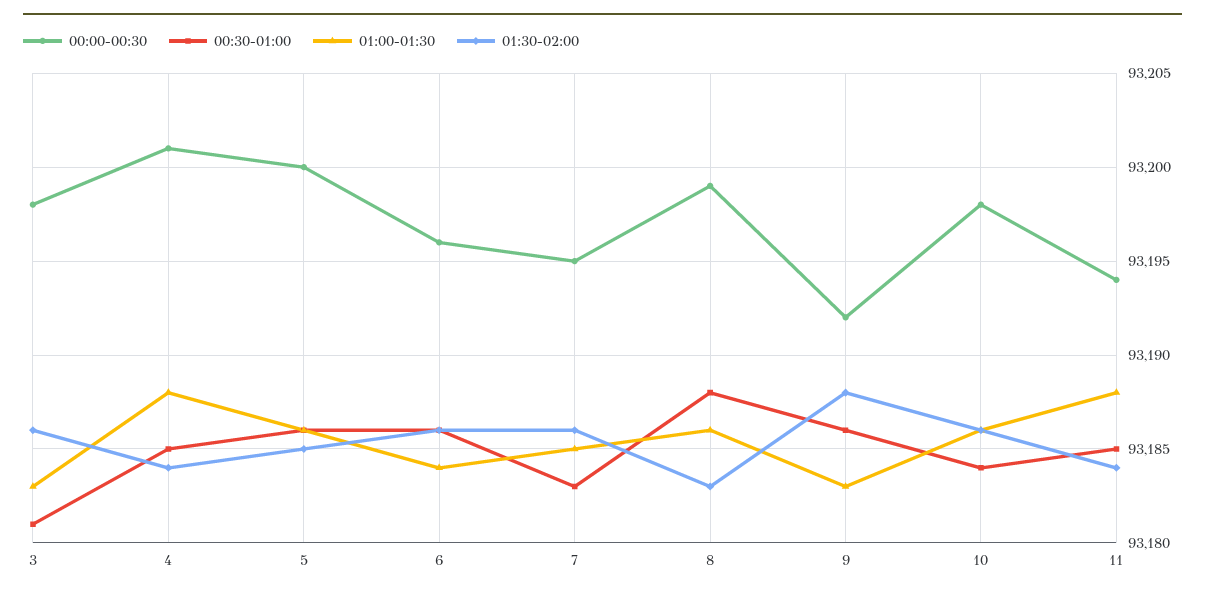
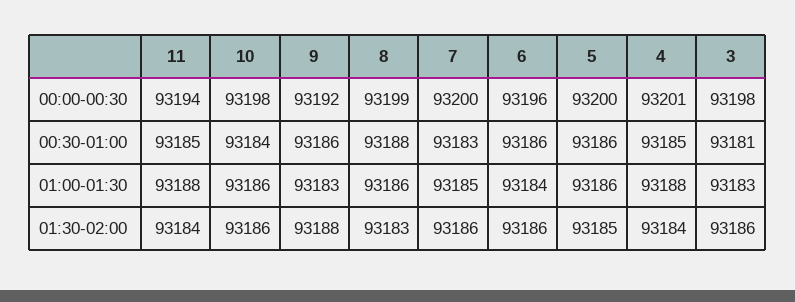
  {
    "00:00-00:30": {
      "3": 93198,
      "4": 93201,
      "5": 93200,
      "6": 93196,
-     "7": 93195,
+     "7": 93200,
      "8": 93199,
      "9": 93192,
      "10": 93198,
      "11": 93194
    },
    "00:30-01:00": {
      "3": 93181,
      "4": 93185,
      "5": 93186,
      "6": 93186,
      "7": 93183,
      "8": 93188,
      "9": 93186,
      "10": 93184,
      "11": 93185
    },
    "01:00-01:30": {
      "3": 93183,
      "4": 93188,
      "5": 93186,
      "6": 93184,
      "7": 93185,
      "8": 93186,
      "9": 93183,
      "10": 93186,
      "11": 93188
    },
    "01:30-02:00": {
      "3": 93186,
      "4": 93184,
      "5": 93185,
      "6": 93186,
      "7": 93186,
      "8": 93183,
      "9": 93188,
      "10": 93186,
      "11": 93184
    }
  }

